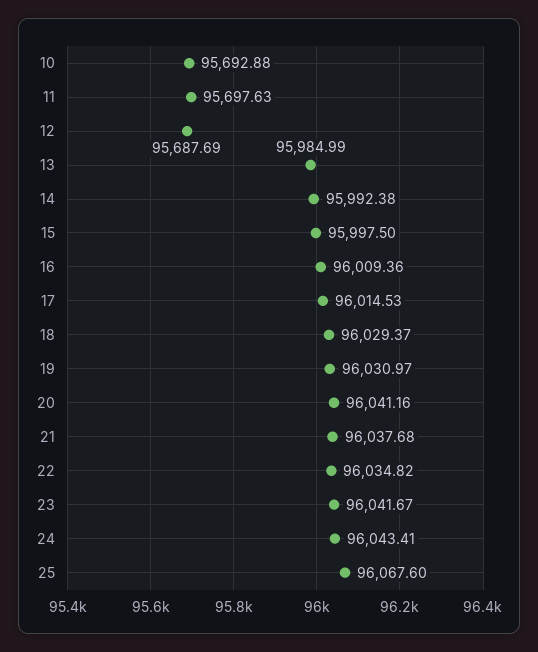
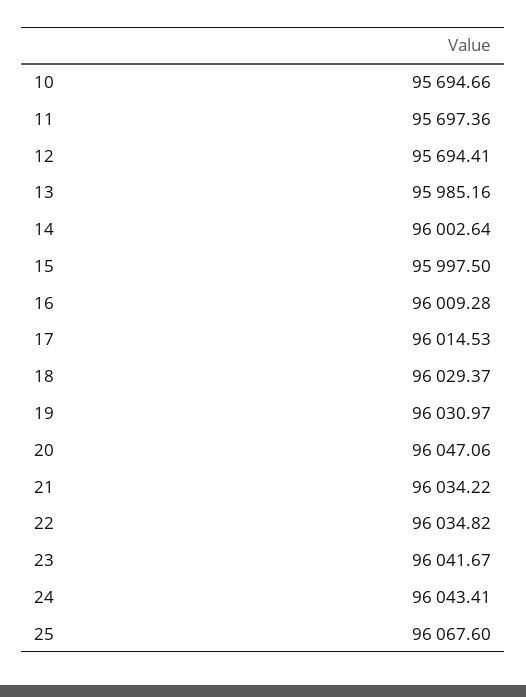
  {
-   "10": 95692.88,
+   "10": 95694.66,
-   "11": 95697.63,
+   "11": 95697.36,
-   "12": 95687.69,
+   "12": 95694.41,
-   "13": 95984.99,
+   "13": 95985.16,
-   "14": 95992.38,
+   "14": 96002.64,
    "15": 95997.5,
-   "16": 96009.36,
+   "16": 96009.28,
    "17": 96014.53,
    "18": 96029.37,
    "19": 96030.97,
-   "20": 96041.16,
+   "20": 96047.06,
-   "21": 96037.68,
+   "21": 96034.22,
    "22": 96034.82,
    "23": 96041.67,
    "24": 96043.41,
    "25": 96067.6
  }

